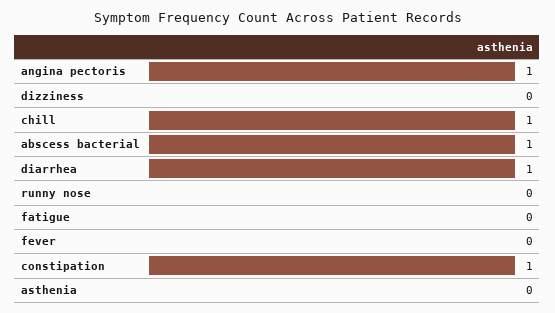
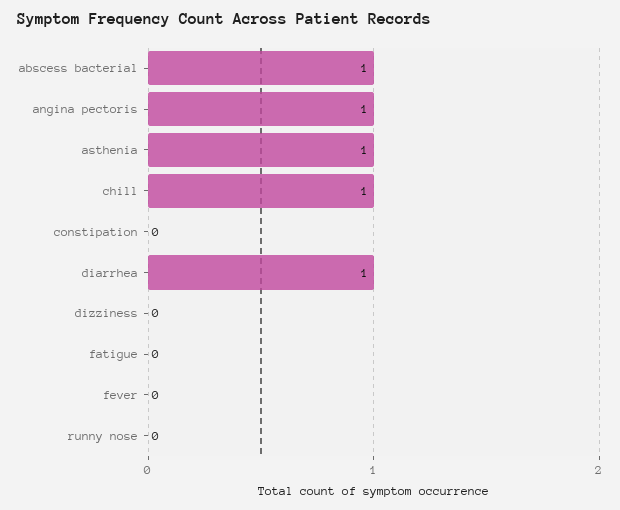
  {
    "angina pectoris": 1,
    "dizziness": 0,
    "chill": 1,
    "abscess bacterial": 1,
    "diarrhea": 1,
    "runny nose": 0,
    "fatigue": 0,
    "fever": 0,
-   "constipation": 1,
+   "constipation": 0,
-   "asthenia": 0
+   "asthenia": 1
  }

